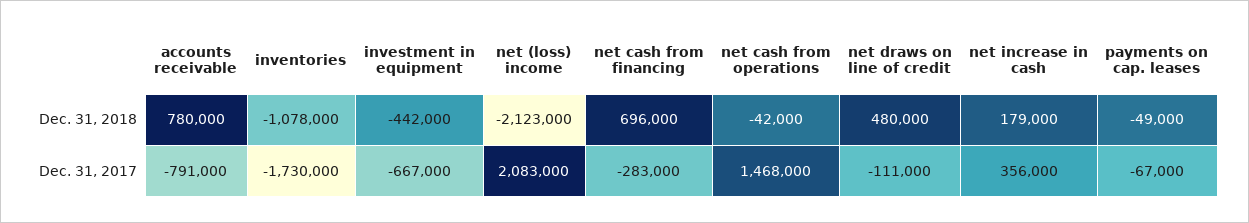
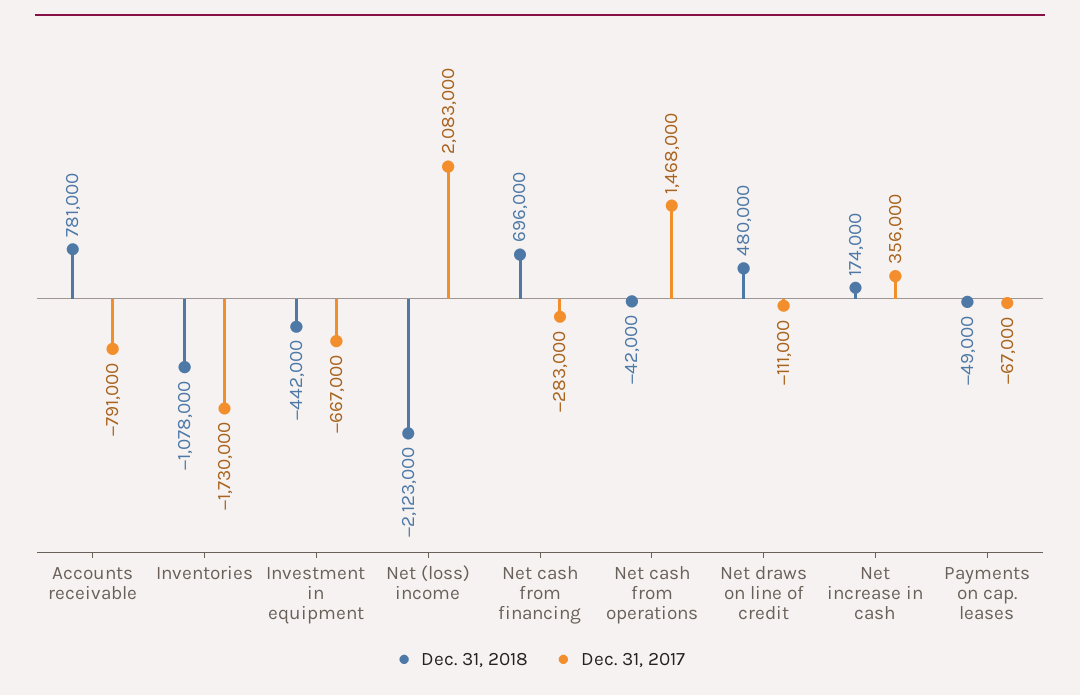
  {
    "Dec. 31, 2018": {
-     "accounts receivable": 780000,
+     "accounts receivable": 781000,
      "inventories": -1078000,
      "investment in equipment": -442000,
      "net (loss) income": -2123000,
      "net cash from financing": 696000,
      "net cash from operations": -42000,
      "net draws on line of credit": 480000,
-     "net increase in cash": 179000,
+     "net increase in cash": 174000,
      "payments on cap. leases": -49000
    },
    "Dec. 31, 2017": {
      "accounts receivable": -791000,
      "inventories": -1730000,
      "investment in equipment": -667000,
      "net (loss) income": 2083000,
      "net cash from financing": -283000,
      "net cash from operations": 1468000,
      "net draws on line of credit": -111000,
      "net increase in cash": 356000,
      "payments on cap. leases": -67000
    }
  }

